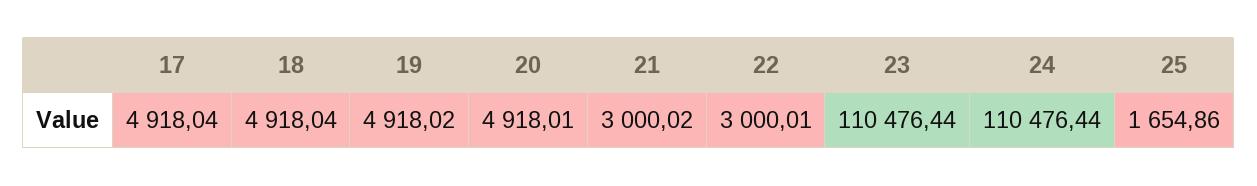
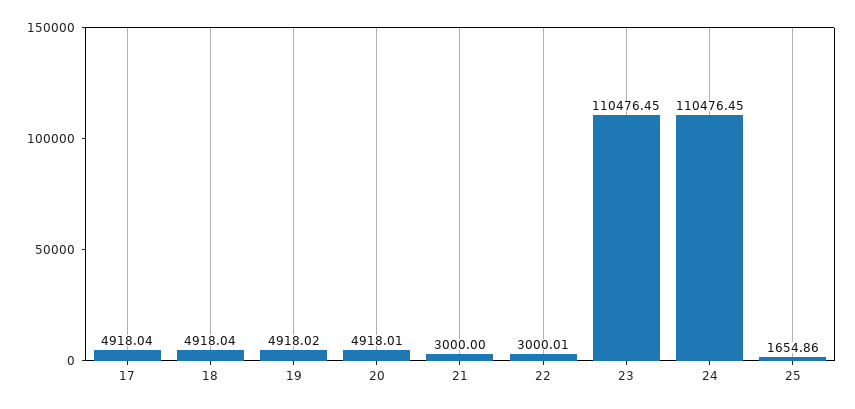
  {
    "17": 4918.04,
    "18": 4918.04,
    "19": 4918.02,
    "20": 4918.01,
-   "21": 3000.02,
+   "21": 3000,
    "22": 3000.01,
-   "23": 110476.44,
+   "23": 110476.45,
-   "24": 110476.44,
+   "24": 110476.45,
    "25": 1654.86
  }

